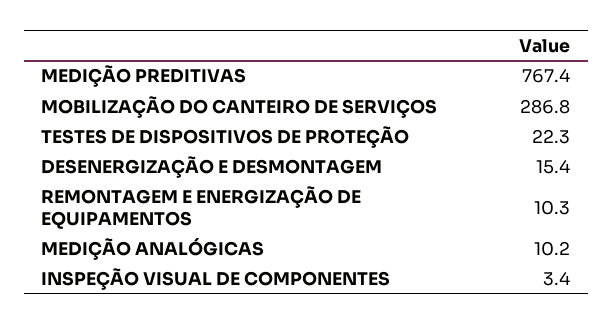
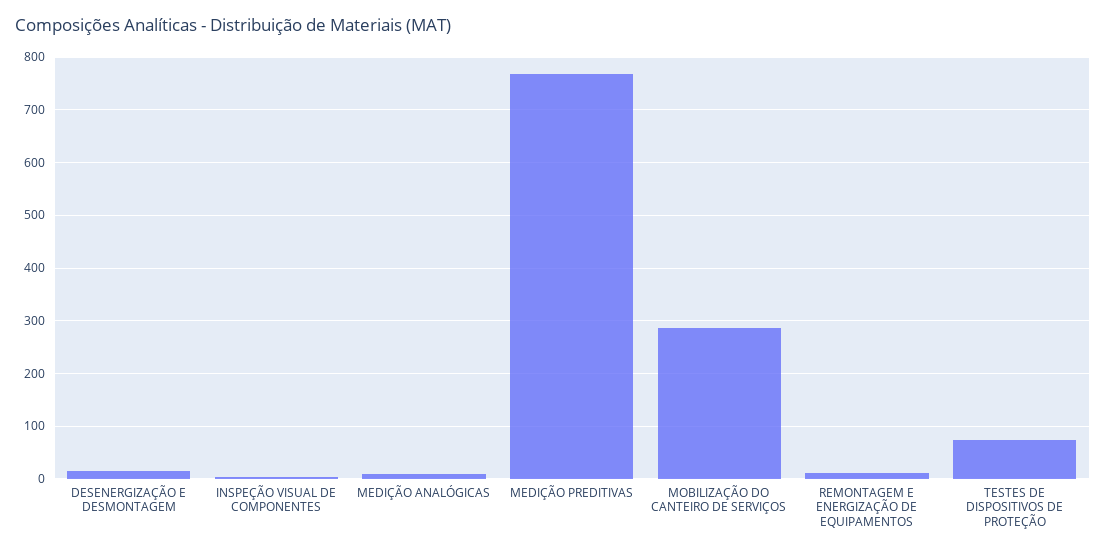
  {
    "MEDIÇÃO PREDITIVAS": 767.4,
    "MOBILIZAÇÃO DO CANTEIRO DE SERVIÇOS": 286.8,
-   "TESTES DE DISPOSITIVOS DE PROTEÇÃO": 22.3,
+   "TESTES DE DISPOSITIVOS DE PROTEÇÃO": 80,
    "DESENERGIZAÇÃO E DESMONTAGEM": 15.4,
    "REMONTAGEM E ENERGIZAÇÃO DE EQUIPAMENTOS": 10.3,
    "MEDIÇÃO ANALÓGICAS": 10.2,
    "INSPEÇÃO VISUAL DE COMPONENTES": 3.4
  }

